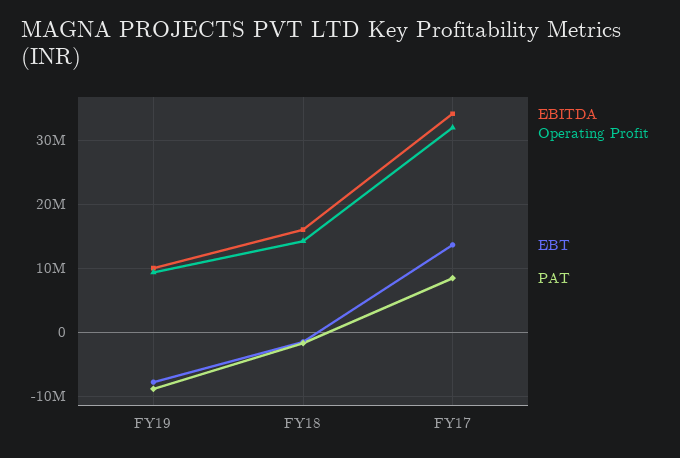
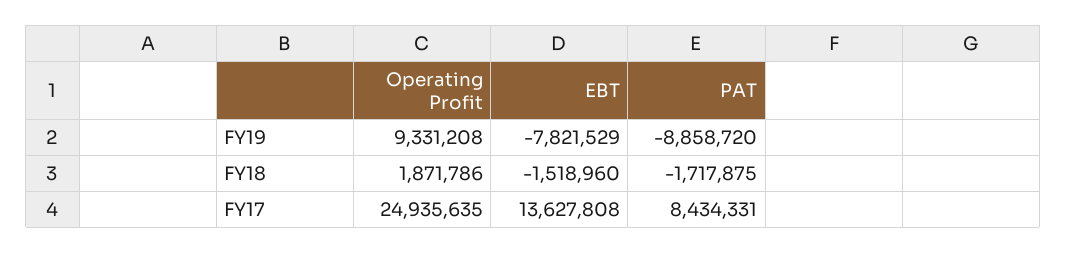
  {
-   "EBITDA": {
-     "FY19": 10000000,
-     "FY18": 16000000,
-     "FY17": 34000000
-   },
    "Operating Profit": {
      "FY19": 9331208,
-     "FY18": 14000000,
+     "FY18": 1871786,
-     "FY17": 32000000
+     "FY17": 24935635
    },
    "EBT": {
      "FY19": -7821529,
      "FY18": -1518960,
      "FY17": 13627808
    },
    "PAT": {
      "FY19": -8858720,
      "FY18": -1717875,
      "FY17": 8434331
    }
  }

